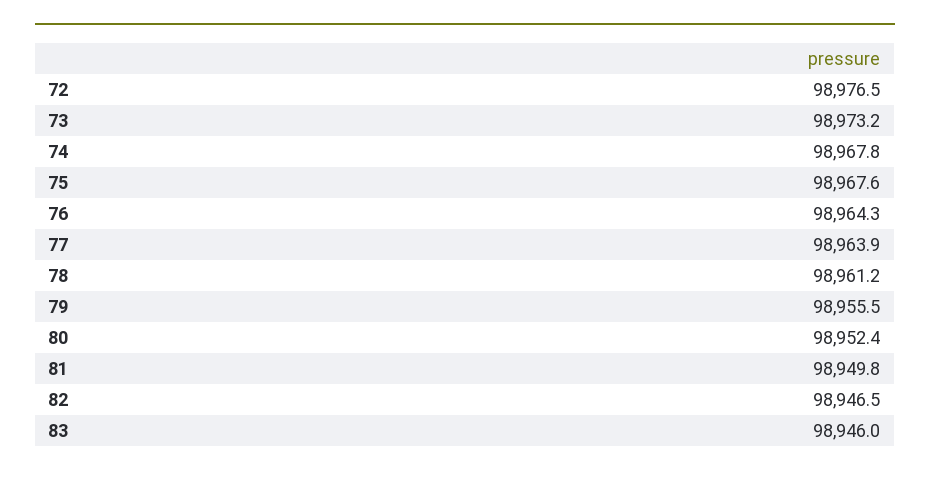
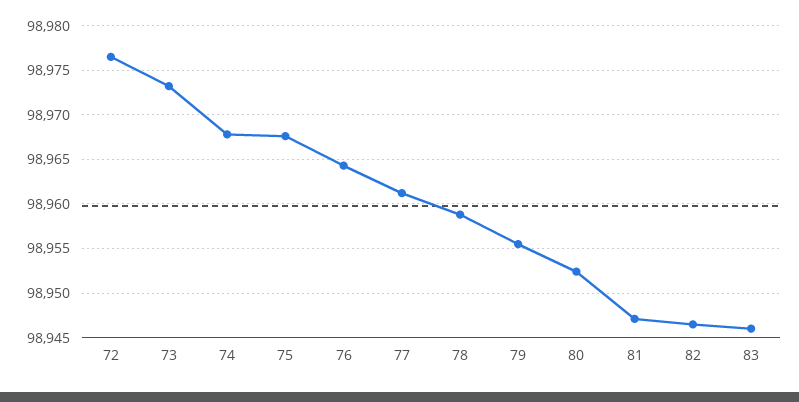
  {
    "72": 98976.5,
    "73": 98973.2,
    "74": 98967.8,
    "75": 98967.6,
    "76": 98964.3,
-   "77": 98963.9,
+   "77": 98961,
-   "78": 98961.2,
+   "78": 98959,
    "79": 98955.5,
    "80": 98952.4,
-   "81": 98949.8,
+   "81": 98947,
    "82": 98946.5,
    "83": 98946
  }

